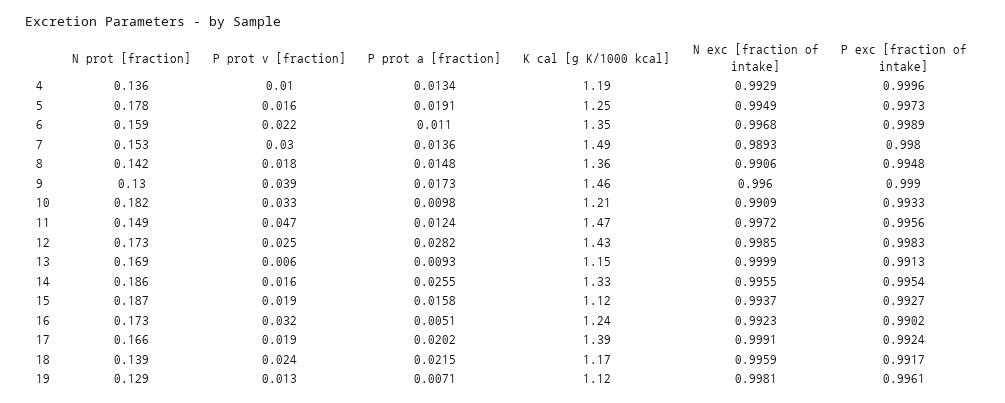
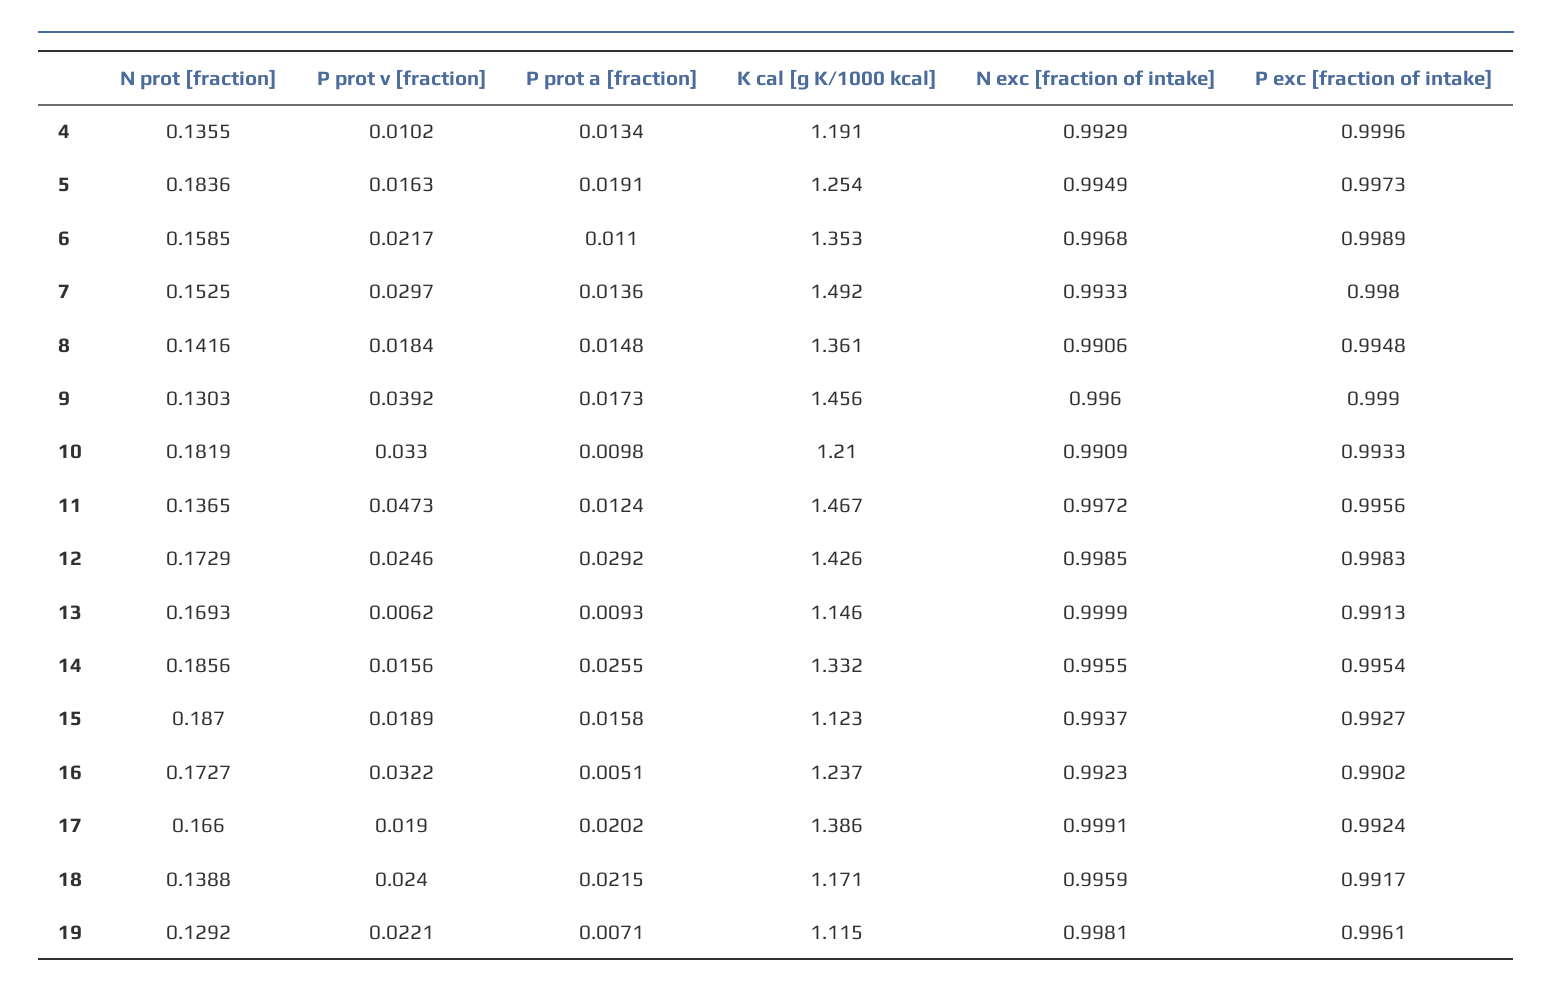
  {
    "N prot [fraction]": {
      "4": 0.1355,
-     "5": 0.178,
+     "5": 0.1836,
      "6": 0.1585,
      "7": 0.1525,
      "8": 0.1416,
      "9": 0.1303,
      "10": 0.1819,
-     "11": 0.149,
+     "11": 0.1365,
      "12": 0.1729,
      "13": 0.1693,
      "14": 0.1856,
      "15": 0.187,
      "16": 0.1727,
      "17": 0.166,
      "18": 0.1388,
      "19": 0.1292
    },
    "P prot v [fraction]": {
      "4": 0.0102,
      "5": 0.0163,
      "6": 0.0217,
      "7": 0.0297,
      "8": 0.0184,
      "9": 0.0392,
      "10": 0.033,
      "11": 0.0473,
      "12": 0.0246,
      "13": 0.0062,
      "14": 0.0156,
      "15": 0.0189,
      "16": 0.0322,
      "17": 0.019,
      "18": 0.024,
-     "19": 0.013
+     "19": 0.0221
    },
    "P prot a [fraction]": {
      "4": 0.0134,
      "5": 0.0191,
      "6": 0.011,
      "7": 0.0136,
      "8": 0.0148,
      "9": 0.0173,
      "10": 0.0098,
      "11": 0.0124,
-     "12": 0.0282,
+     "12": 0.0292,
      "13": 0.0093,
      "14": 0.0255,
      "15": 0.0158,
      "16": 0.0051,
      "17": 0.0202,
      "18": 0.0215,
      "19": 0.0071
    },
    "K cal [g K/1000 kcal]": {
      "4": 1.191,
      "5": 1.254,
      "6": 1.353,
      "7": 1.492,
      "8": 1.361,
      "9": 1.456,
      "10": 1.21,
      "11": 1.467,
      "12": 1.426,
      "13": 1.146,
      "14": 1.332,
      "15": 1.123,
      "16": 1.237,
      "17": 1.386,
      "18": 1.171,
      "19": 1.115
    },
    "N exc [fraction of intake]": {
      "4": 0.9929,
      "5": 0.9949,
      "6": 0.9968,
-     "7": 0.9893,
+     "7": 0.9933,
      "8": 0.9906,
      "9": 0.996,
      "10": 0.9909,
      "11": 0.9972,
      "12": 0.9985,
      "13": 0.9999,
      "14": 0.9955,
      "15": 0.9937,
      "16": 0.9923,
      "17": 0.9991,
      "18": 0.9959,
      "19": 0.9981
    },
    "P exc [fraction of intake]": {
      "4": 0.9996,
      "5": 0.9973,
      "6": 0.9989,
      "7": 0.998,
      "8": 0.9948,
      "9": 0.999,
      "10": 0.9933,
      "11": 0.9956,
      "12": 0.9983,
      "13": 0.9913,
      "14": 0.9954,
      "15": 0.9927,
      "16": 0.9902,
      "17": 0.9924,
      "18": 0.9917,
      "19": 0.9961
    }
  }

